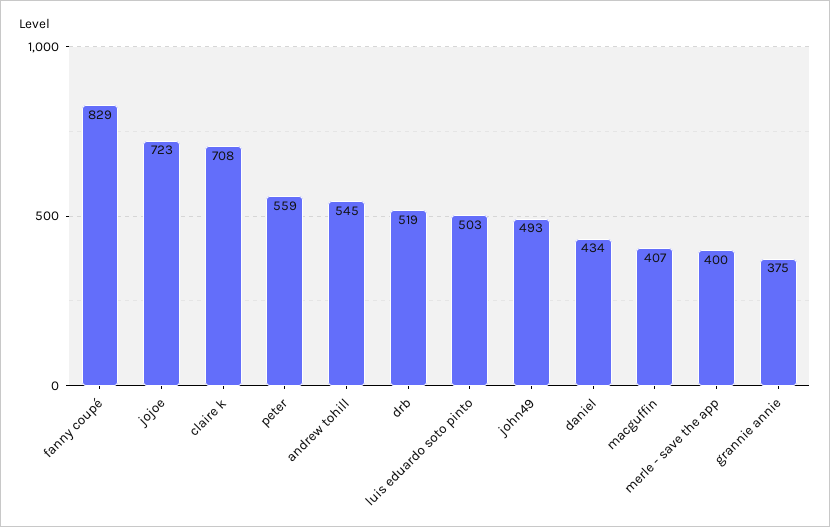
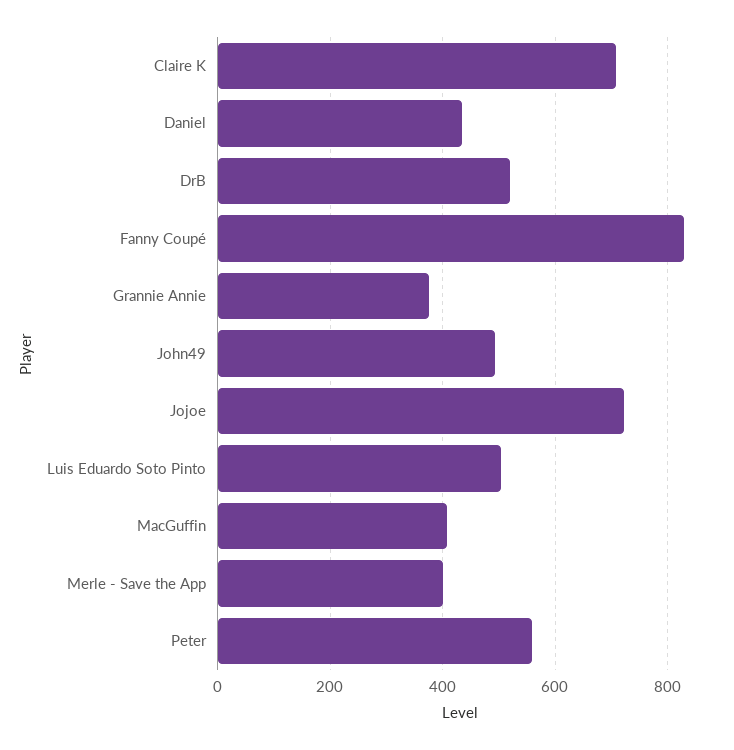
  {
    "fanny coupé": 829,
    "jojoe": 723,
    "claire k": 708,
    "peter": 559,
-   "andrew tohill": 545,
    "drb": 519,
    "luis eduardo soto pinto": 503,
    "john49": 493,
    "daniel": 434,
    "macguffin": 407,
    "merle - save the app": 400,
    "grannie annie": 375
  }

